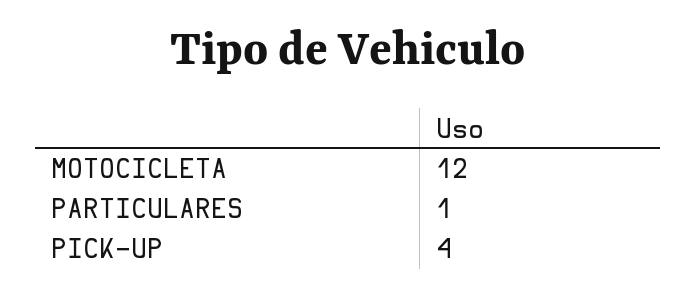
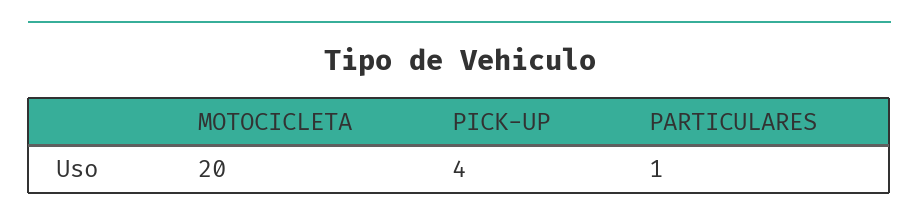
  {
-   "MOTOCICLETA": 12,
+   "MOTOCICLETA": 20,
    "PARTICULARES": 1,
    "PICK-UP": 4
  }

